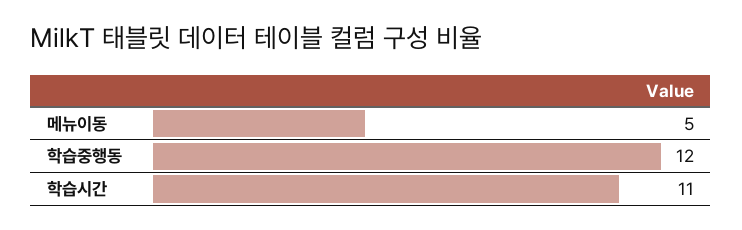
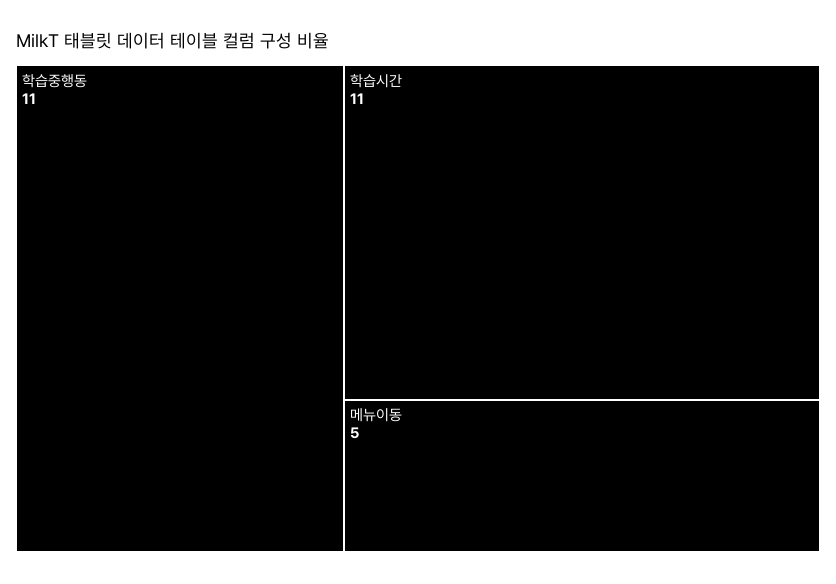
  {
    "메뉴이동": 5,
-   "학습중행동": 12,
+   "학습중행동": 11,
    "학습시간": 11
  }

